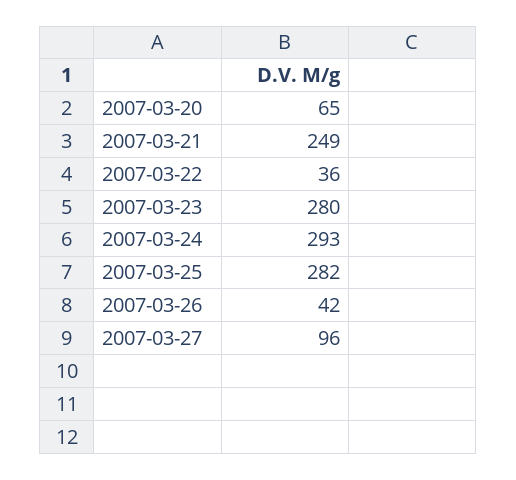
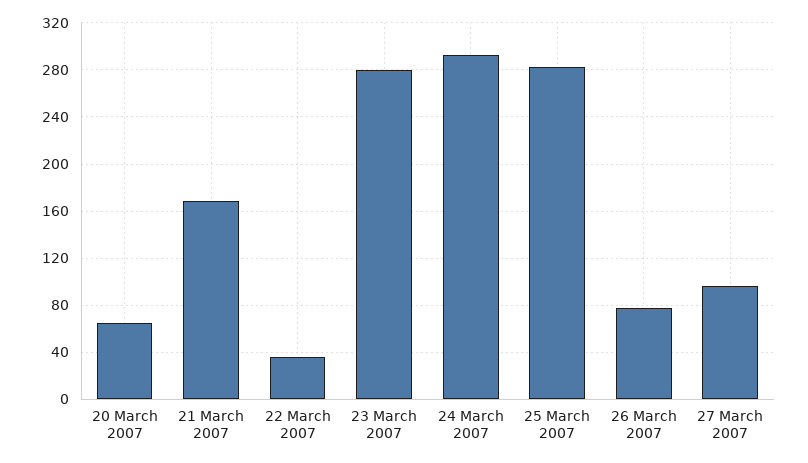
  {
    "2007-03-20": 65,
-   "2007-03-21": 249,
+   "2007-03-21": 170,
    "2007-03-22": 36,
    "2007-03-23": 280,
    "2007-03-24": 293,
    "2007-03-25": 282,
-   "2007-03-26": 42,
+   "2007-03-26": 80,
    "2007-03-27": 96
  }

